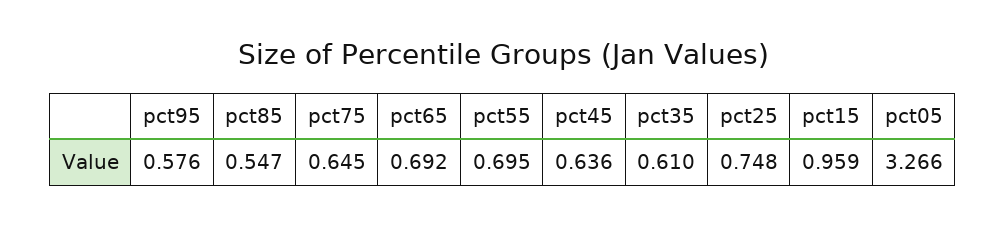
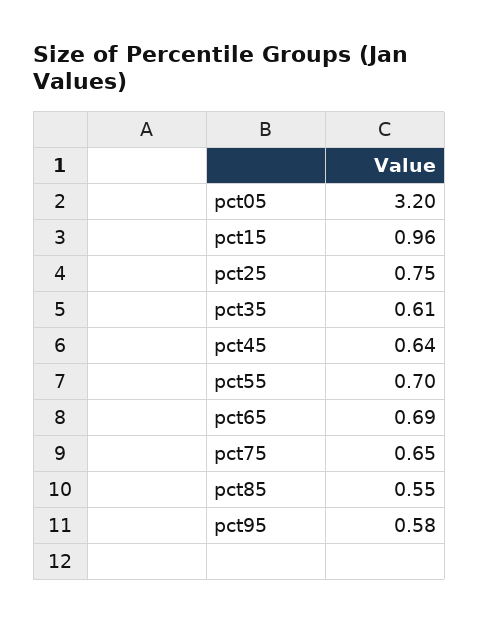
  {
    "pct95": 0.576,
    "pct85": 0.547,
    "pct75": 0.645,
    "pct65": 0.692,
    "pct55": 0.695,
    "pct45": 0.636,
    "pct35": 0.61,
    "pct25": 0.748,
    "pct15": 0.959,
-   "pct05": 3.266
+   "pct05": 3.2
  }

